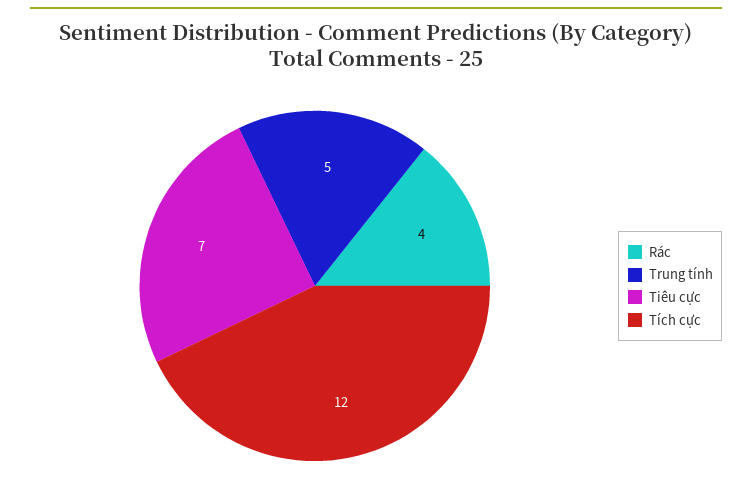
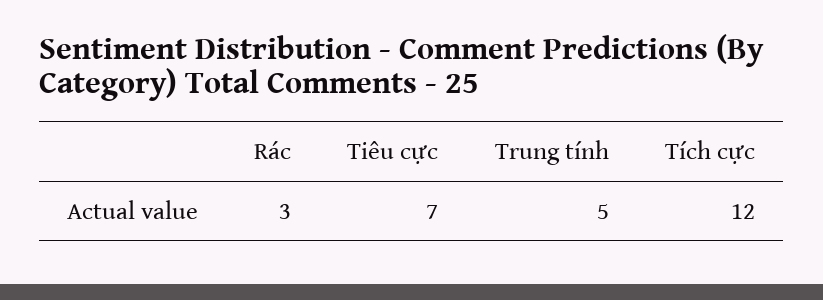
  {
-   "Rác": 4,
+   "Rác": 3,
    "Trung tính": 5,
    "Tiêu cực": 7,
    "Tích cực": 12
  }

